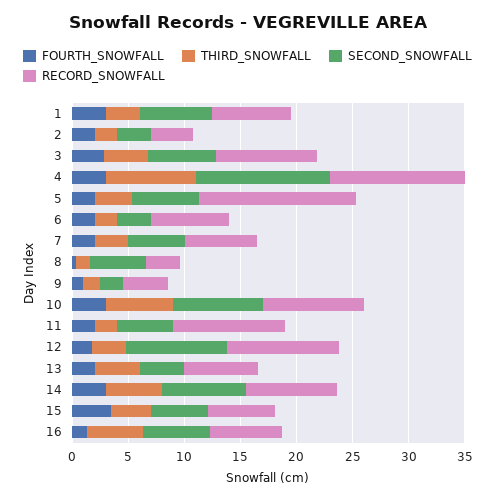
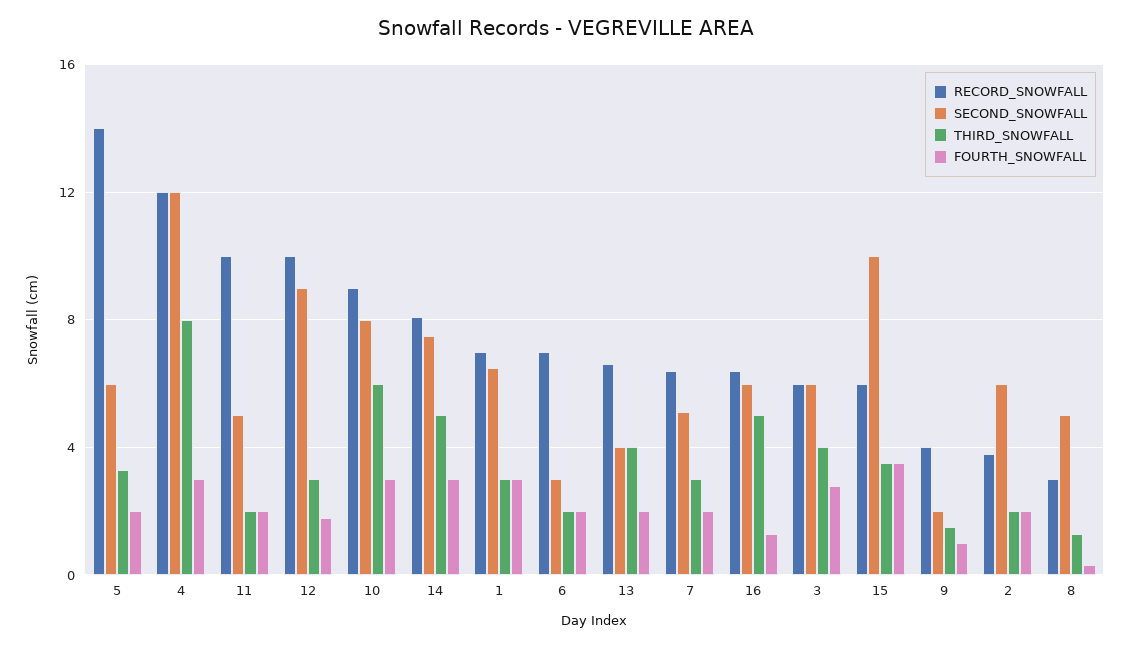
  {
    "FOURTH_SNOWFALL": {
      "1": 3,
      "2": 2,
      "3": 3,
      "4": 3,
      "5": 2,
      "6": 2,
      "7": 2,
      "8": 0.5,
      "9": 1,
      "10": 3,
      "11": 2,
      "12": 2,
      "13": 2,
      "14": 3,
      "15": 3.5,
      "16": 1.5
    },
    "THIRD_SNOWFALL": {
      "1": 3,
      "2": 2,
      "3": 4,
      "4": 8,
      "5": 3.5,
      "6": 2,
      "7": 3,
      "8": 1.5,
      "9": 1.5,
      "10": 6,
      "11": 2,
      "12": 3,
      "13": 4,
      "14": 5,
      "15": 3.5,
      "16": 5
    },
    "SECOND_SNOWFALL": {
      "1": 6.5,
-     "2": 3,
+     "2": 6,
      "3": 6,
      "4": 12,
      "5": 6,
      "6": 3,
      "7": 5,
      "8": 5,
      "9": 2,
      "10": 8,
      "11": 5,
      "12": 9,
      "13": 4,
      "14": 7.5,
-     "15": 5,
+     "15": 10,
      "16": 6
    },
    "RECORD_SNOWFALL": {
      "1": 7,
      "2": 4,
-     "3": 9,
+     "3": 6,
      "4": 12,
      "5": 14,
      "6": 7,
      "7": 6.5,
      "8": 3,
      "9": 4,
      "10": 9,
      "11": 10,
      "12": 10,
      "13": 6.5,
      "14": 8,
      "15": 6,
      "16": 6.5
    }
  }

